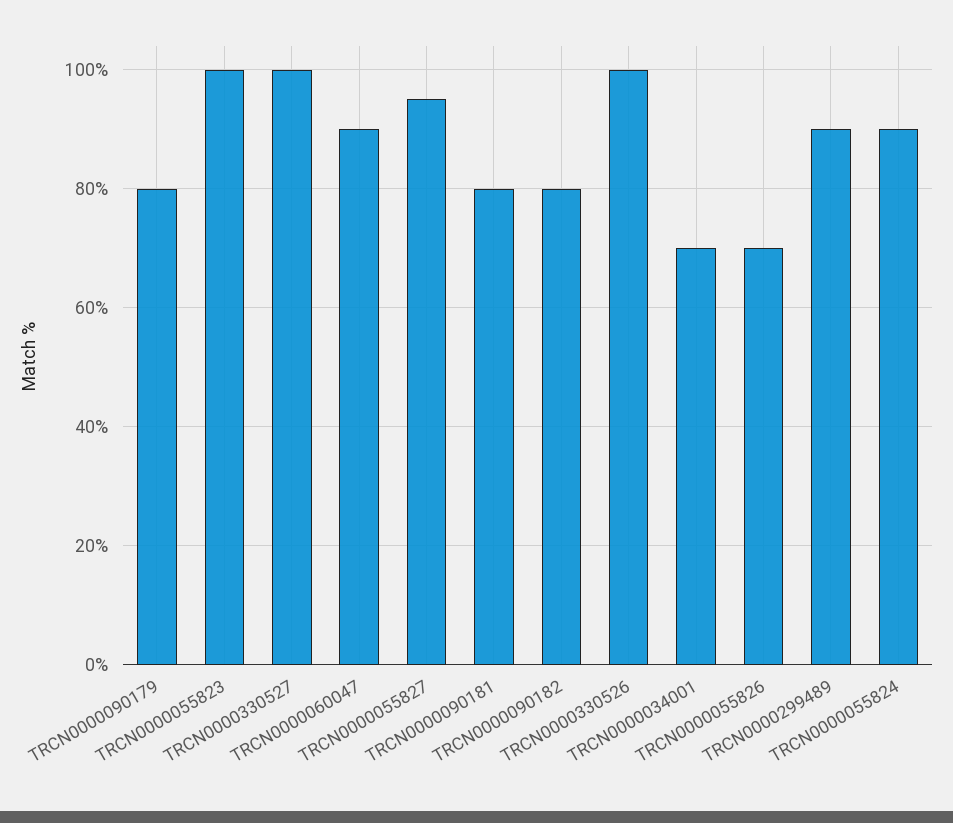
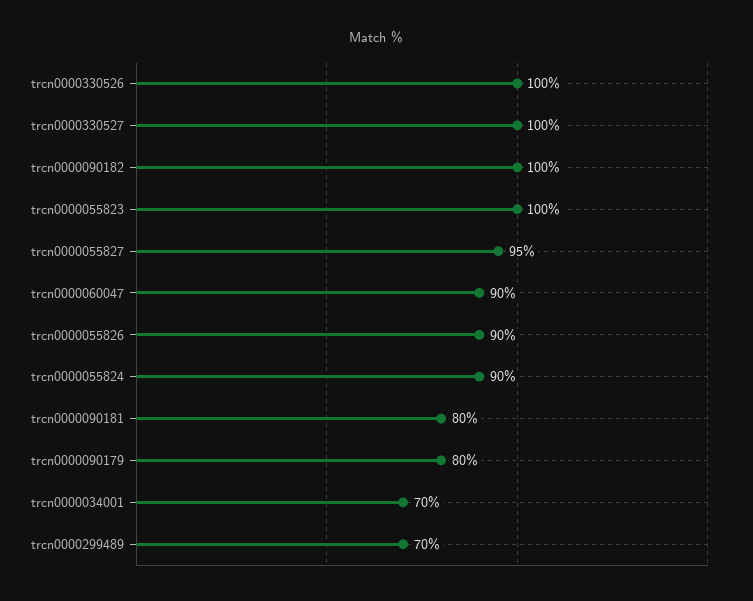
  {
    "TRCN0000090179": 80,
    "TRCN0000055823": 100,
    "TRCN0000330527": 100,
    "TRCN0000060047": 90,
    "TRCN0000055827": 95,
    "TRCN0000090181": 80,
-   "TRCN0000090182": 80,
+   "TRCN0000090182": 100,
    "TRCN0000330526": 100,
    "TRCN0000034001": 70,
-   "TRCN0000055826": 70,
+   "TRCN0000055826": 90,
-   "TRCN0000299489": 90,
+   "TRCN0000299489": 70,
    "TRCN0000055824": 90
  }

